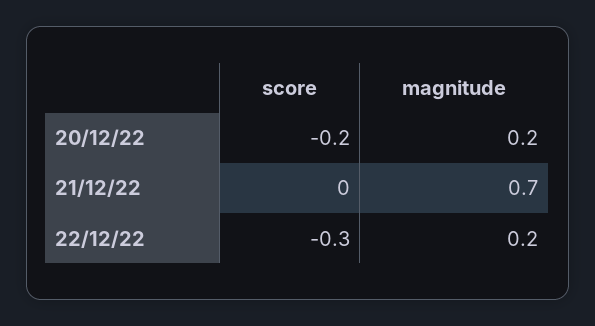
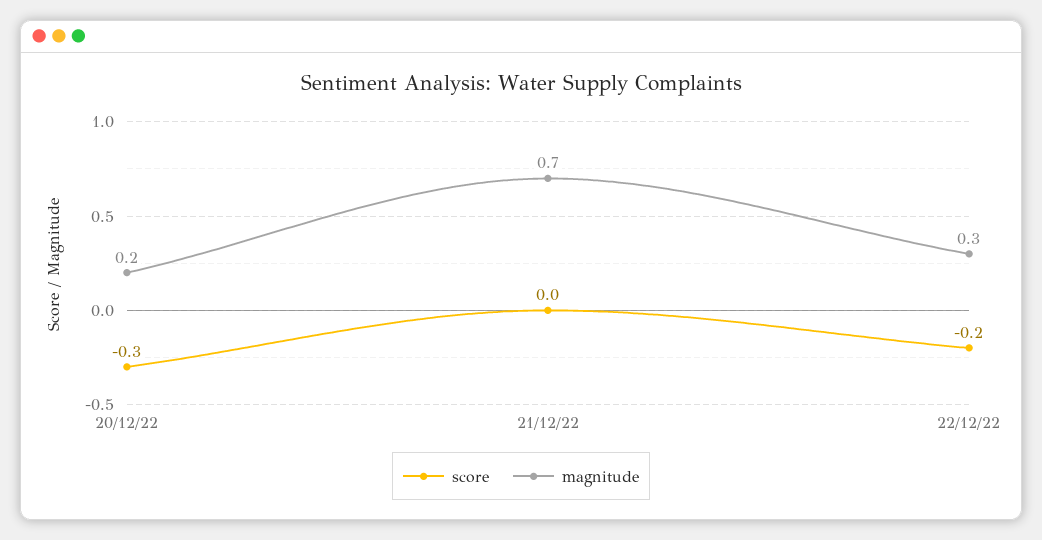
  {
    "score": {
-     "20/12/22": -0.2,
+     "20/12/22": -0.3,
      "21/12/22": 0,
-     "22/12/22": -0.3
+     "22/12/22": -0.2
    },
    "magnitude": {
      "20/12/22": 0.2,
      "21/12/22": 0.7,
-     "22/12/22": 0.2
+     "22/12/22": 0.3
    }
  }

